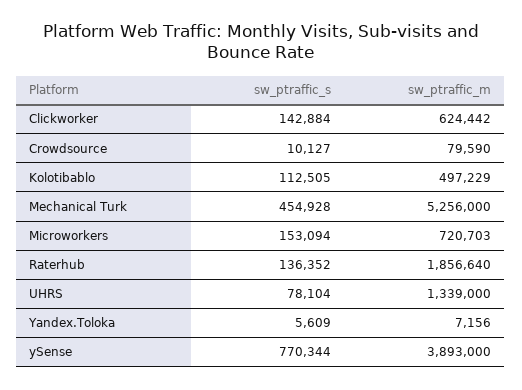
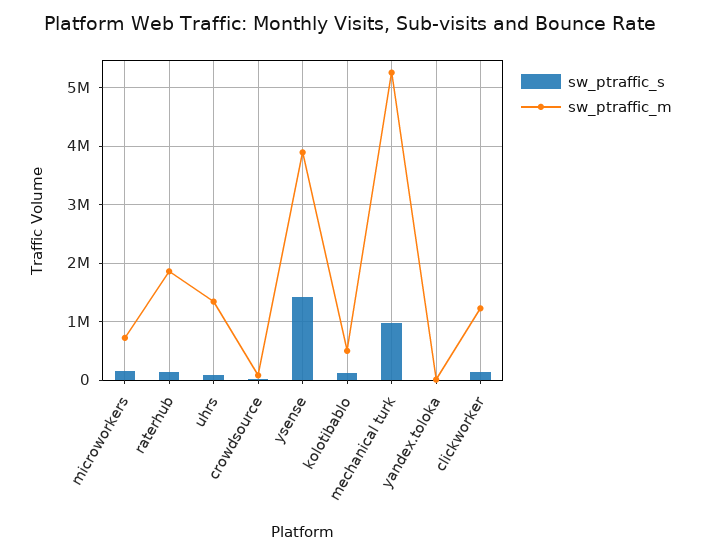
  {
    "sw_ptraffic_s": {
      "Clickworker": 142884,
      "Crowdsource": 10127,
      "Kolotibablo": 112505,
-     "Mechanical Turk": 454928,
+     "Mechanical Turk": 1000000,
      "Microworkers": 153094,
      "Raterhub": 136352,
      "UHRS": 78104,
      "Yandex.Toloka": 5609,
-     "ySense": 770344
+     "ySense": 1400000
    },
    "sw_ptraffic_m": {
-     "Clickworker": 624442,
+     "Clickworker": 1200000,
      "Crowdsource": 79590,
      "Kolotibablo": 497229,
      "Mechanical Turk": 5256000,
      "Microworkers": 720703,
      "Raterhub": 1856640,
      "UHRS": 1339000,
      "Yandex.Toloka": 7156,
      "ySense": 3893000
    }
  }

